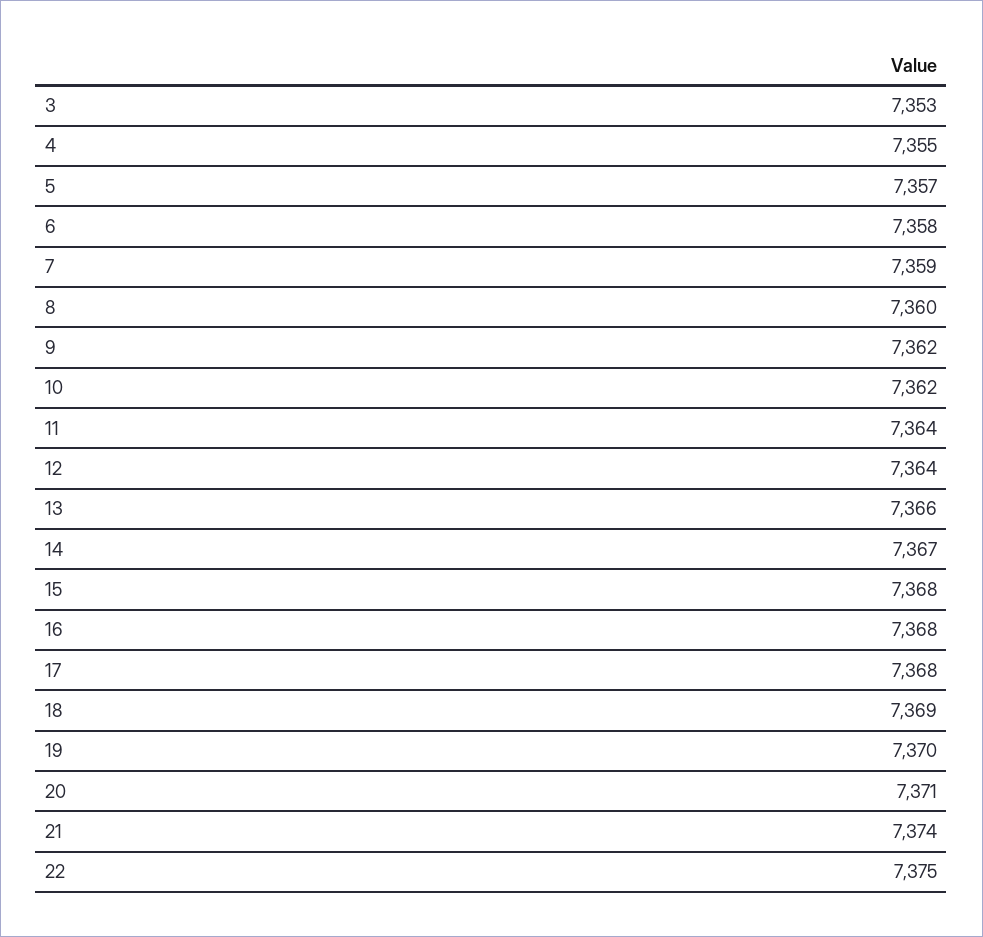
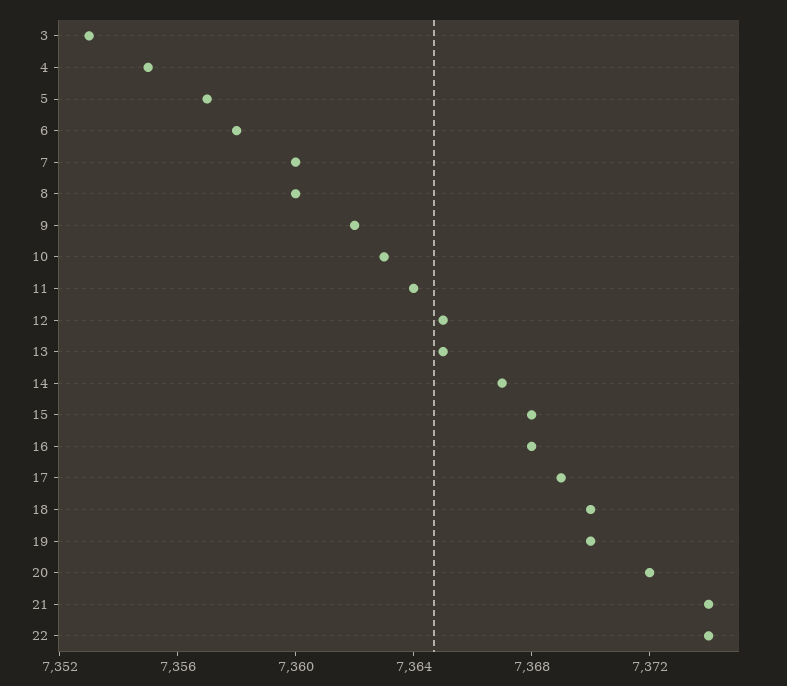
  {
    "3": 7353,
    "4": 7355,
    "5": 7357,
    "6": 7358,
-   "7": 7359,
+   "7": 7360,
    "8": 7360,
    "9": 7362,
-   "10": 7362,
+   "10": 7363,
    "11": 7364,
-   "12": 7364,
+   "12": 7365,
-   "13": 7366,
+   "13": 7365,
    "14": 7367,
    "15": 7368,
    "16": 7368,
-   "17": 7368,
+   "17": 7369,
-   "18": 7369,
+   "18": 7370,
    "19": 7370,
-   "20": 7371,
+   "20": 7372,
    "21": 7374,
-   "22": 7375
+   "22": 7374
  }

